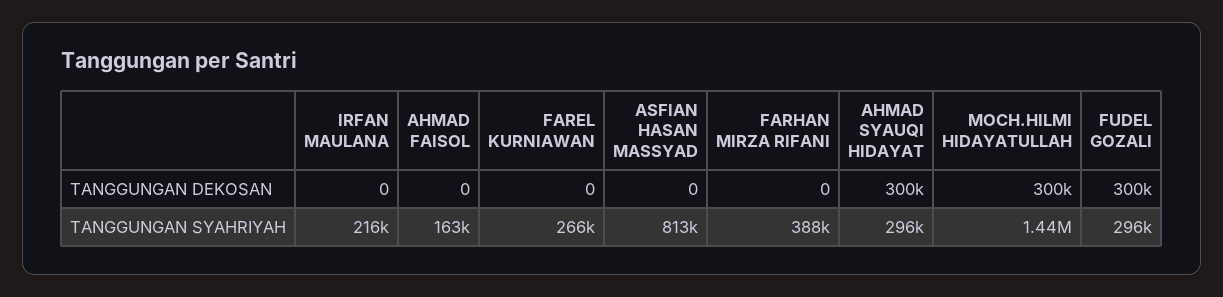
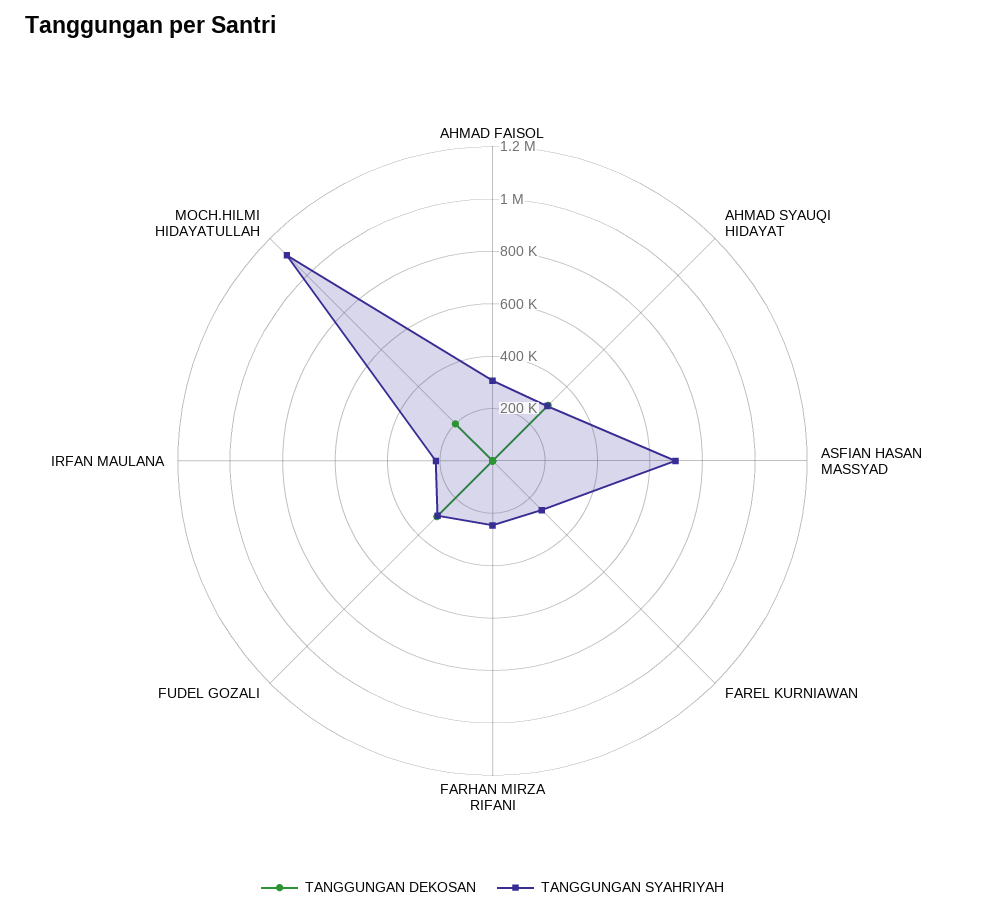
  {
    "TANGGUNGAN DEKOSAN": {
      "IRFAN MAULANA": 0,
      "AHMAD FAISOL": 0,
      "FAREL KURNIAWAN": 0,
      "ASFIAN HASAN MASSYAD": 0,
      "FARHAN MIRZA RIFANI": 0,
      "AHMAD SYAUQI HIDAYAT": 300000,
-     "MOCH.HILMI HIDAYATULLAH": 300000,
+     "MOCH.HILMI HIDAYATULLAH": 200000,
      "FUDEL GOZALI": 300000
    },
    "TANGGUNGAN SYAHRIYAH": {
      "IRFAN MAULANA": 216000,
-     "AHMAD FAISOL": 163000,
+     "AHMAD FAISOL": 300000,
      "FAREL KURNIAWAN": 266000,
-     "ASFIAN HASAN MASSYAD": 813000,
+     "ASFIAN HASAN MASSYAD": 700000,
-     "FARHAN MIRZA RIFANI": 388000,
+     "FARHAN MIRZA RIFANI": 250000,
      "AHMAD SYAUQI HIDAYAT": 296000,
-     "MOCH.HILMI HIDAYATULLAH": 1440000,
+     "MOCH.HILMI HIDAYATULLAH": 1100000,
      "FUDEL GOZALI": 296000
    }
  }

